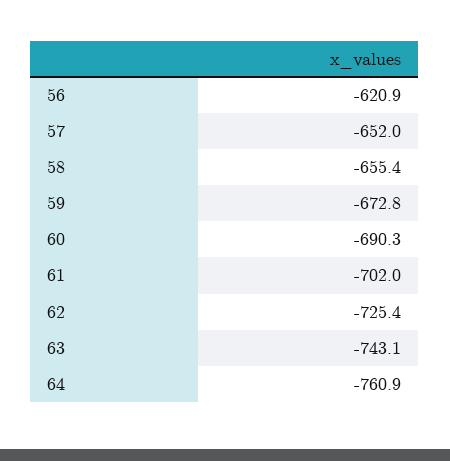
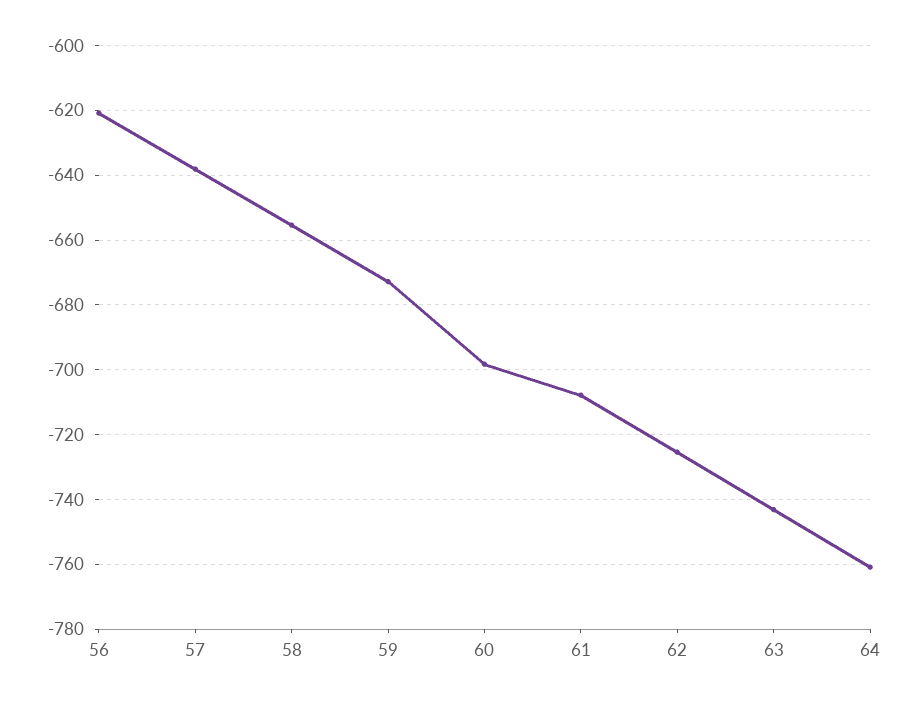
  {
    "56": -620.9,
-   "57": -652,
+   "57": -638,
    "58": -655.4,
    "59": -672.8,
-   "60": -690.3,
+   "60": -698,
-   "61": -702,
+   "61": -708,
    "62": -725.4,
    "63": -743.1,
    "64": -760.9
  }

